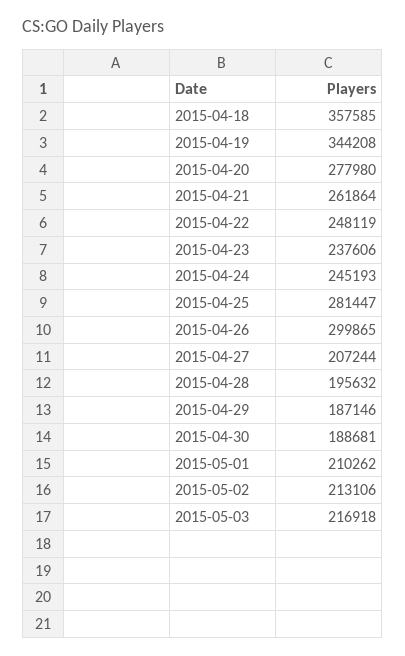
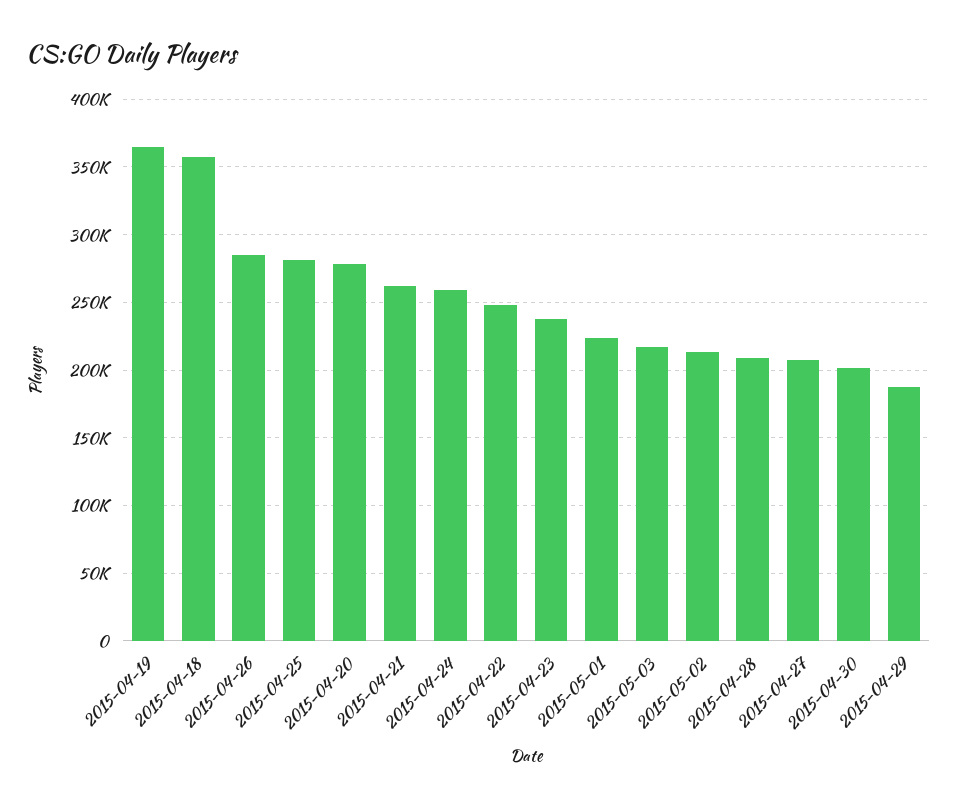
  {
    "2015-04-18": 357585,
-   "2015-04-19": 344208,
+   "2015-04-19": 365000,
    "2015-04-20": 277980,
    "2015-04-21": 261864,
    "2015-04-22": 248119,
    "2015-04-23": 237606,
-   "2015-04-24": 245193,
+   "2015-04-24": 260000,
    "2015-04-25": 281447,
-   "2015-04-26": 299865,
+   "2015-04-26": 285000,
    "2015-04-27": 207244,
-   "2015-04-28": 195632,
+   "2015-04-28": 210000,
    "2015-04-29": 187146,
-   "2015-04-30": 188681,
+   "2015-04-30": 200000,
-   "2015-05-01": 210262,
+   "2015-05-01": 225000,
    "2015-05-02": 213106,
    "2015-05-03": 216918
  }

